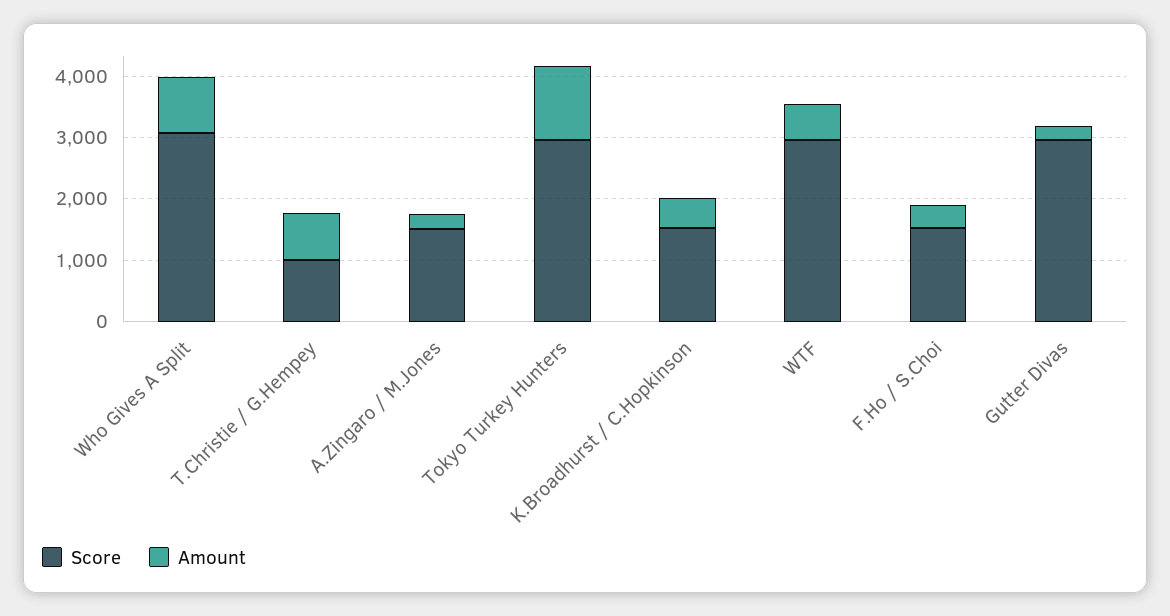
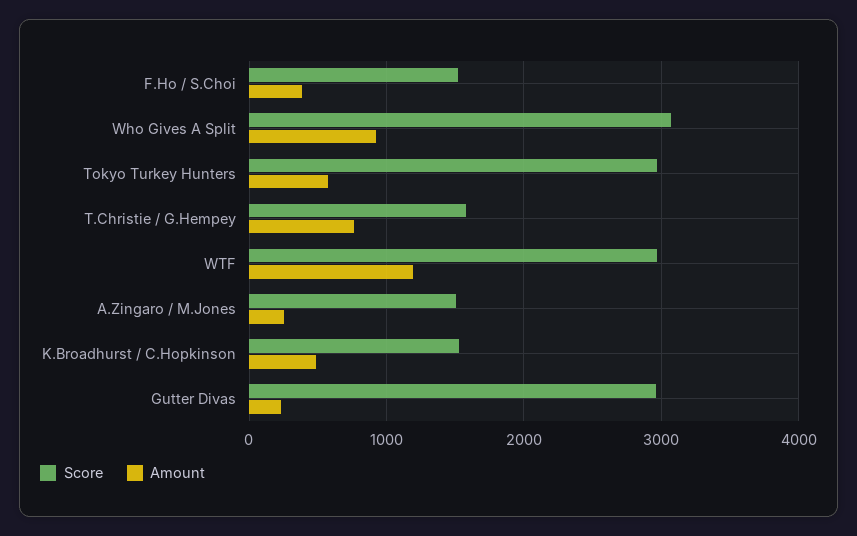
  {
    "Score": {
      "Who Gives A Split": 3100,
-     "T.Christie / G.Hempey": 1000,
+     "T.Christie / G.Hempey": 1600,
      "A.Zingaro / M.Jones": 1500,
      "Tokyo Turkey Hunters": 3000,
      "K.Broadhurst / C.Hopkinson": 1500,
      "WTF": 3000,
      "F.Ho / S.Choi": 1500,
      "Gutter Divas": 3000
    },
    "Amount": {
      "Who Gives A Split": 900,
      "T.Christie / G.Hempey": 800,
      "A.Zingaro / M.Jones": 300,
-     "Tokyo Turkey Hunters": 1200,
+     "Tokyo Turkey Hunters": 600,
      "K.Broadhurst / C.Hopkinson": 500,
-     "WTF": 600,
+     "WTF": 1200,
      "F.Ho / S.Choi": 400,
      "Gutter Divas": 200
    }
  }

